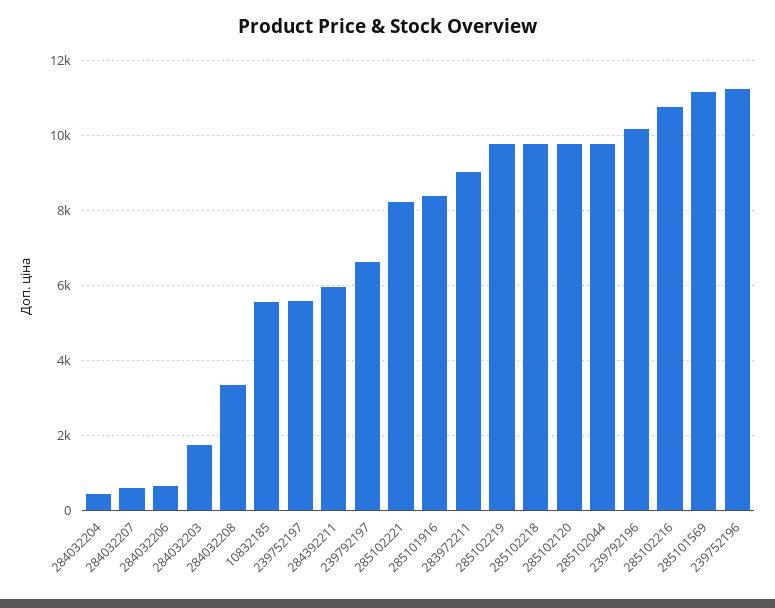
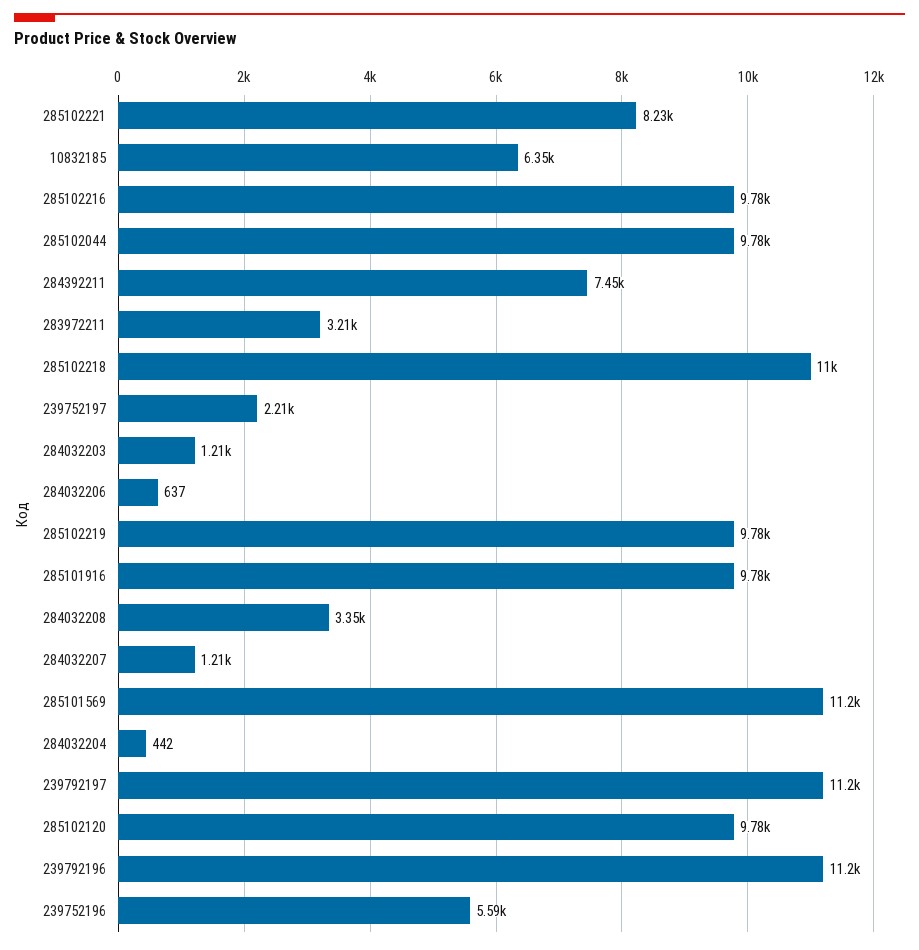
  {
    "284032204": 442,
-   "284032207": 600,
+   "284032207": 1210,
    "284032206": 637,
-   "284032203": 1800,
+   "284032203": 1210,
    "284032208": 3350,
-   "10832185": 5600,
+   "10832185": 6350,
-   "239752197": 5600,
+   "239752197": 2210,
-   "284392211": 6000,
+   "284392211": 7450,
-   "239792197": 6600,
+   "239792197": 11200,
    "285102221": 8230,
-   "285101916": 8400,
+   "285101916": 9780,
-   "283972211": 9000,
+   "283972211": 3210,
    "285102219": 9780,
-   "285102218": 9800,
+   "285102218": 11000,
    "285102120": 9780,
    "285102044": 9780,
-   "239792196": 10200,
+   "239792196": 11200,
-   "285102216": 10800,
+   "285102216": 9780,
    "285101569": 11200,
-   "239752196": 11200
+   "239752196": 5590
  }

